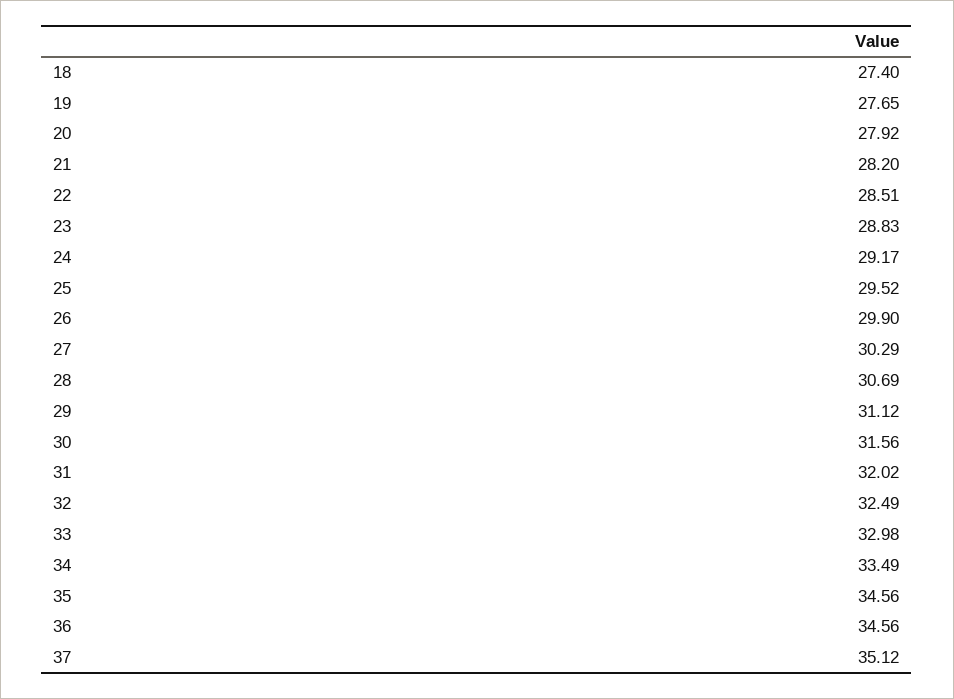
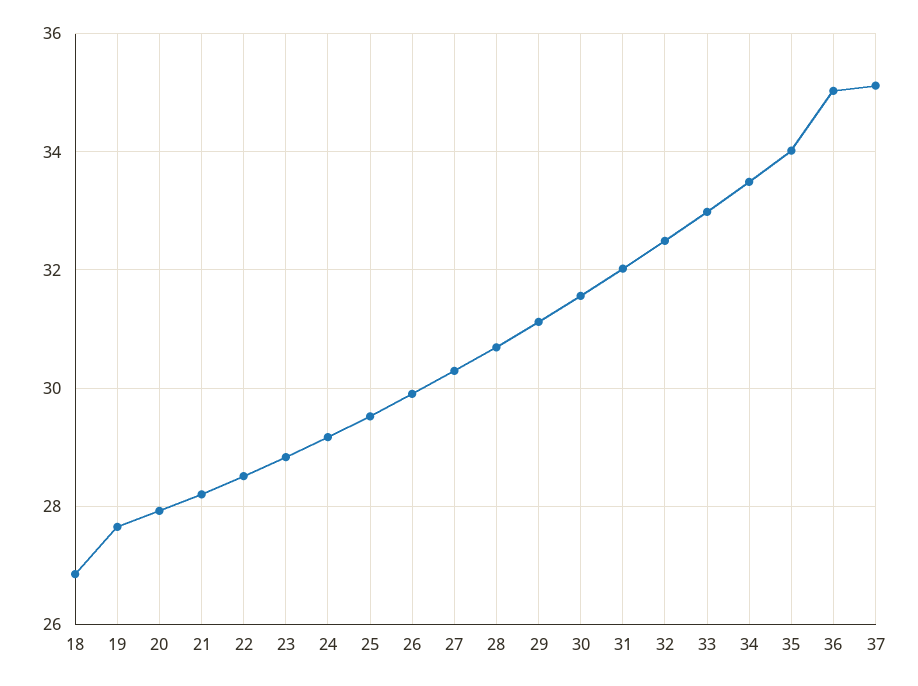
  {
-   "18": 27.4,
+   "18": 26.8,
    "19": 27.65,
    "20": 27.92,
    "21": 28.2,
    "22": 28.51,
    "23": 28.83,
    "24": 29.17,
    "25": 29.52,
    "26": 29.9,
    "27": 30.29,
    "28": 30.69,
    "29": 31.12,
    "30": 31.56,
    "31": 32.02,
    "32": 32.49,
    "33": 32.98,
    "34": 33.49,
-   "35": 34.56,
+   "35": 34,
-   "36": 34.56,
+   "36": 35,
    "37": 35.12
  }

